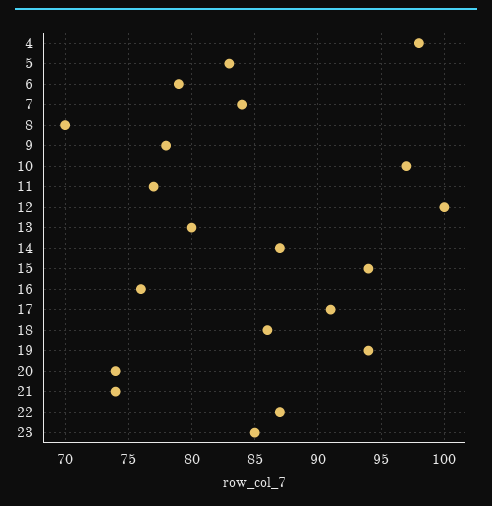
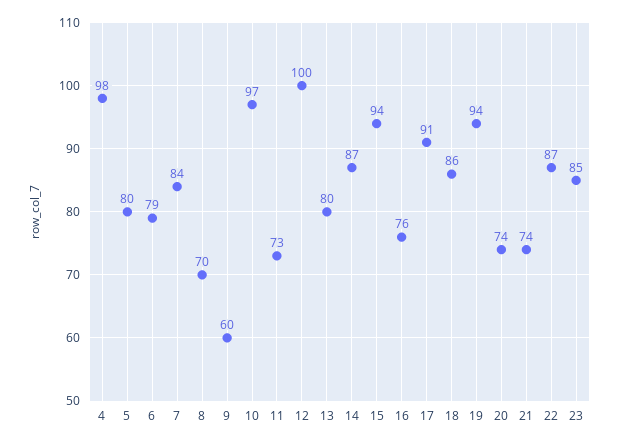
  {
    "4": 98,
-   "5": 83,
+   "5": 80,
    "6": 79,
    "7": 84,
    "8": 70,
-   "9": 78,
+   "9": 60,
    "10": 97,
-   "11": 77,
+   "11": 73,
    "12": 100,
    "13": 80,
    "14": 87,
    "15": 94,
    "16": 76,
    "17": 91,
    "18": 86,
    "19": 94,
    "20": 74,
    "21": 74,
    "22": 87,
    "23": 85
  }

